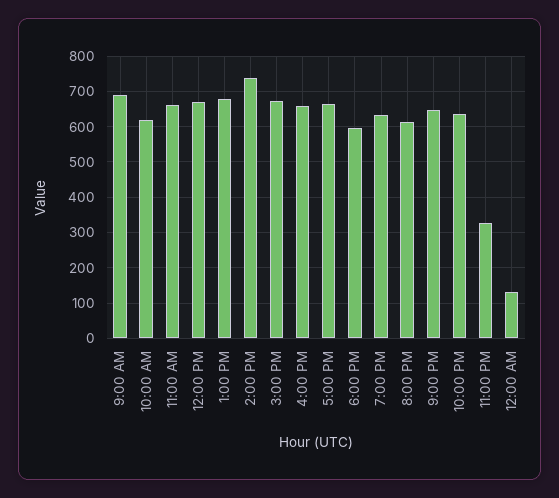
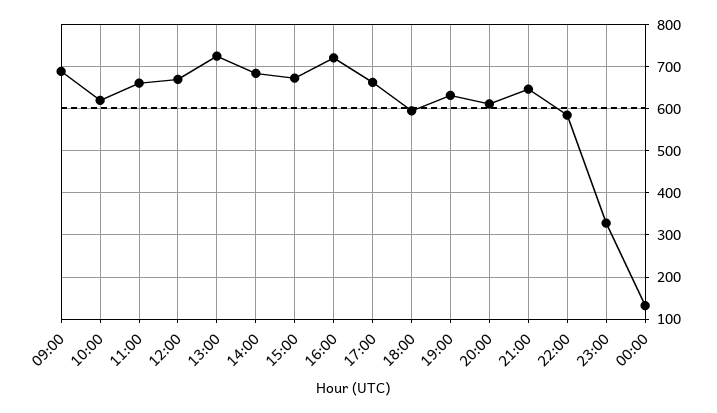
  {
    "9:00 AM": 680,
    "10:00 AM": 620,
    "11:00 AM": 660,
    "12:00 PM": 680,
-   "1:00 PM": 680,
+   "1:00 PM": 720,
-   "2:00 PM": 740,
+   "2:00 PM": 680,
    "3:00 PM": 680,
-   "4:00 PM": 660,
+   "4:00 PM": 720,
    "5:00 PM": 660,
    "6:00 PM": 600,
    "7:00 PM": 640,
    "8:00 PM": 620,
    "9:00 PM": 640,
-   "10:00 PM": 640,
+   "10:00 PM": 580,
    "11:00 PM": 320,
    "12:00 AM": 140
  }

